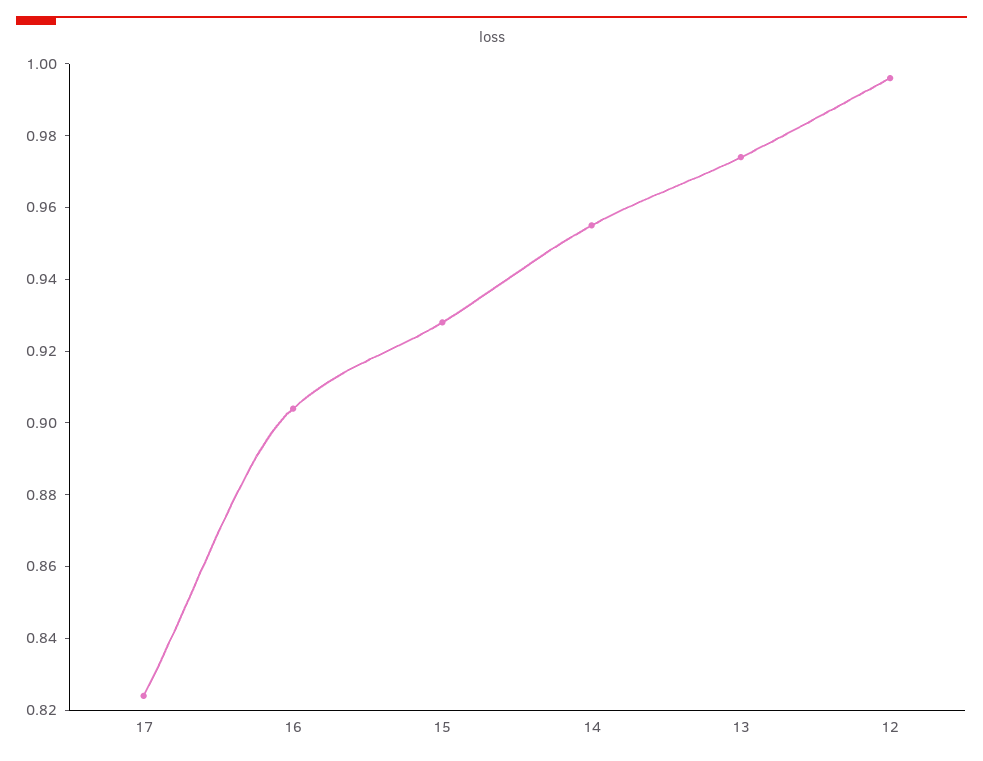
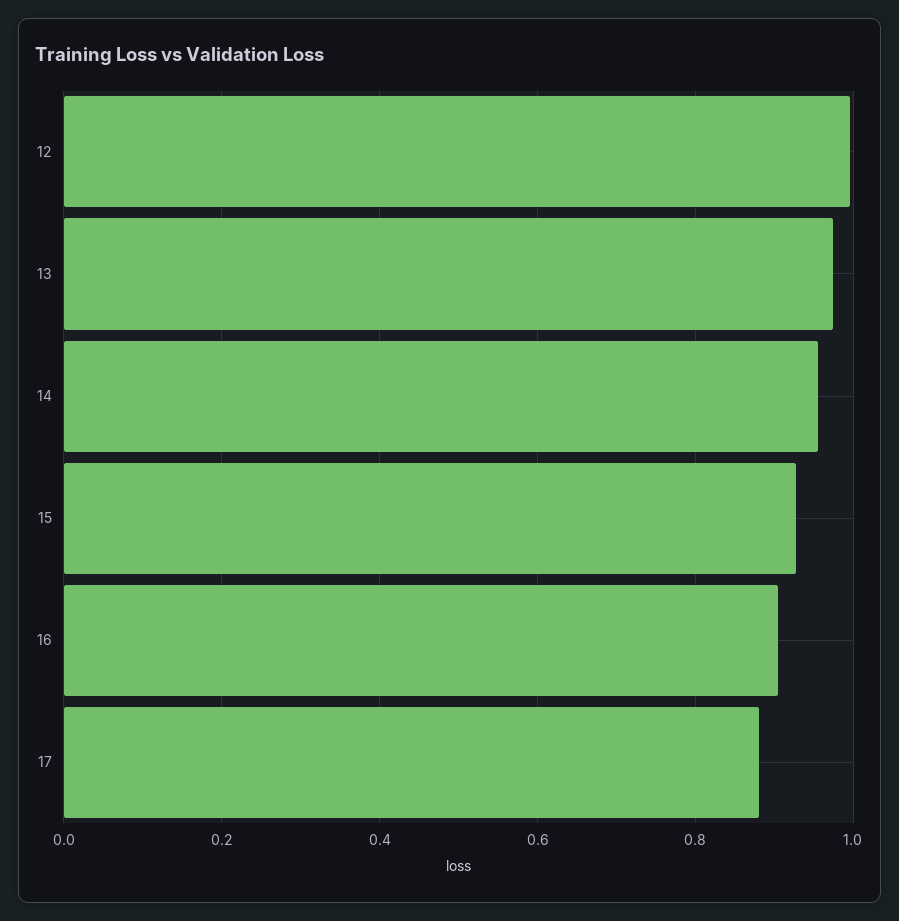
  {
-   "17": 0.825,
+   "17": 0.88,
    "16": 0.905,
    "15": 0.93,
    "14": 0.955,
    "13": 0.975,
    "12": 0.995
  }

